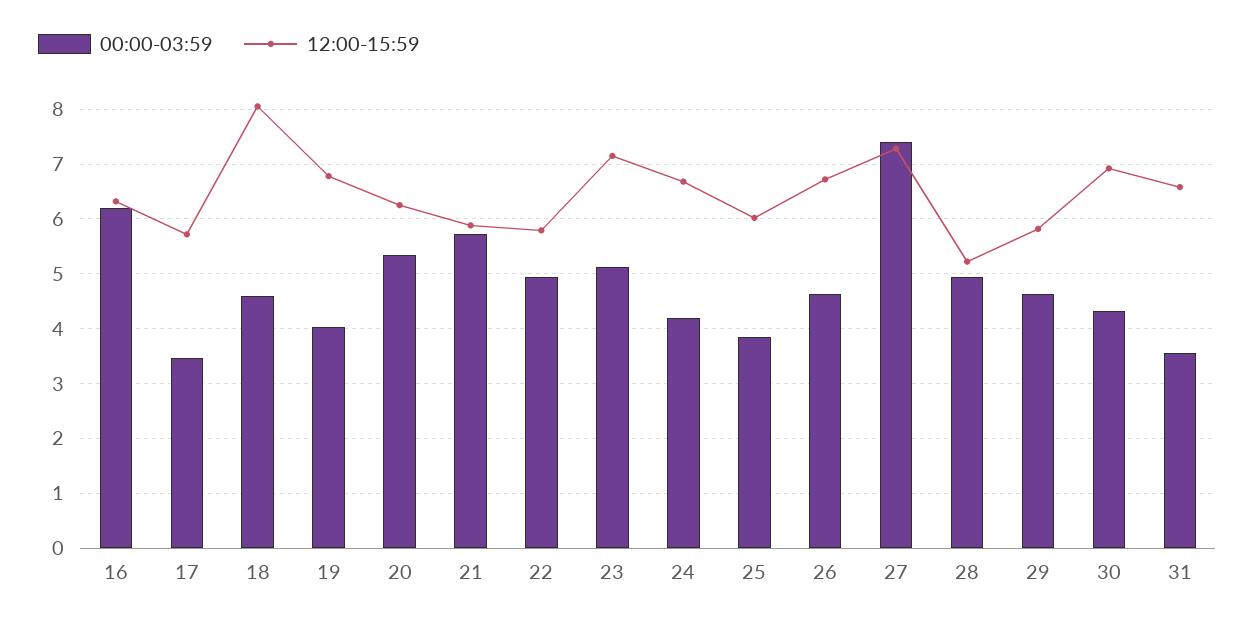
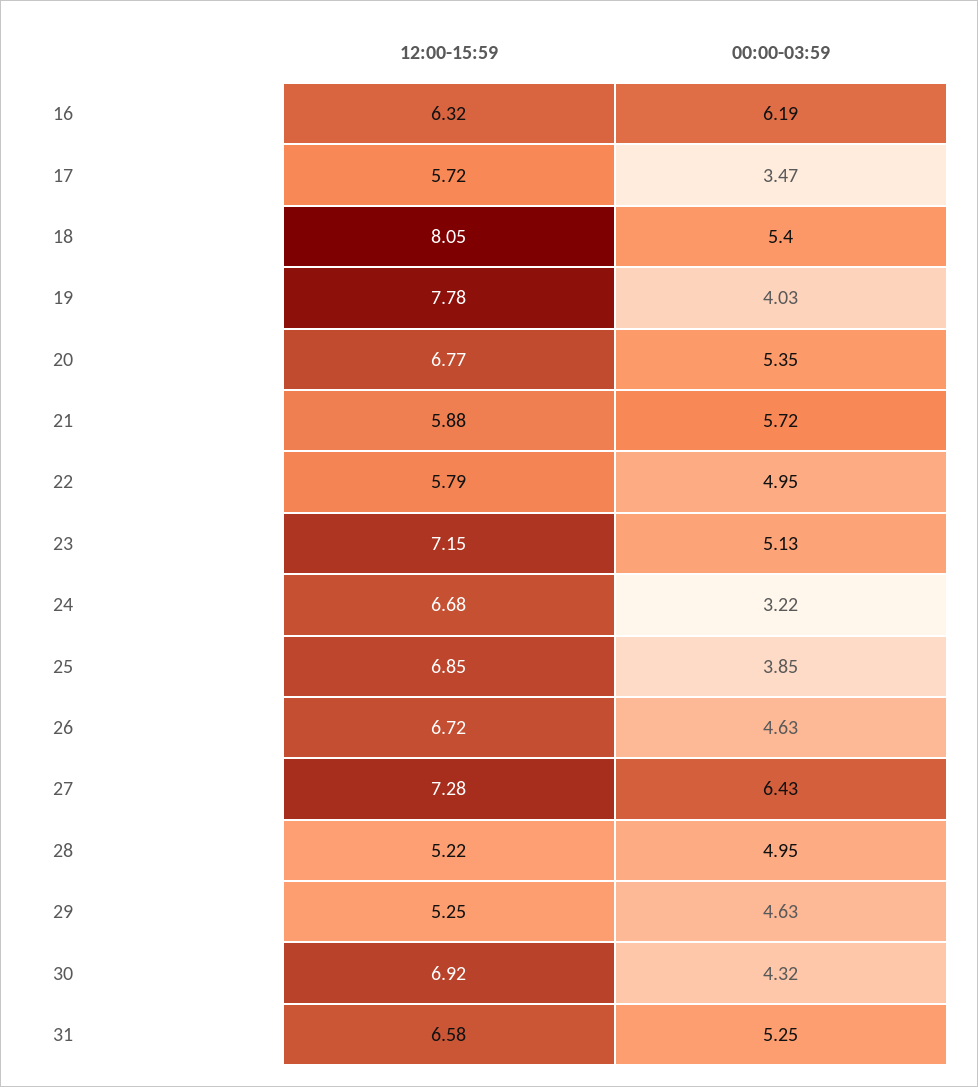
  {
    "00:00-03:59": {
      "16": 6.19,
      "17": 3.47,
-     "18": 4.6,
+     "18": 5.4,
      "19": 4.03,
      "20": 5.35,
      "21": 5.72,
      "22": 4.95,
      "23": 5.13,
-     "24": 4.2,
+     "24": 3.22,
      "25": 3.85,
      "26": 4.63,
-     "27": 7.4,
+     "27": 6.43,
      "28": 4.95,
      "29": 4.63,
      "30": 4.32,
-     "31": 3.6
+     "31": 5.25
    },
    "12:00-15:59": {
      "16": 6.32,
      "17": 5.72,
      "18": 8.05,
-     "19": 6.8,
+     "19": 7.78,
-     "20": 6.2,
+     "20": 6.77,
      "21": 5.88,
      "22": 5.79,
      "23": 7.15,
      "24": 6.68,
-     "25": 6,
+     "25": 6.85,
      "26": 6.72,
      "27": 7.28,
      "28": 5.22,
-     "29": 5.8,
+     "29": 5.25,
      "30": 6.92,
      "31": 6.58
    }
  }

